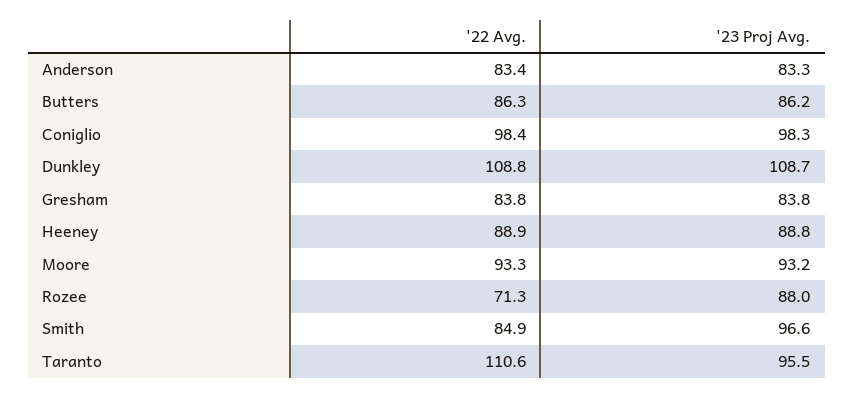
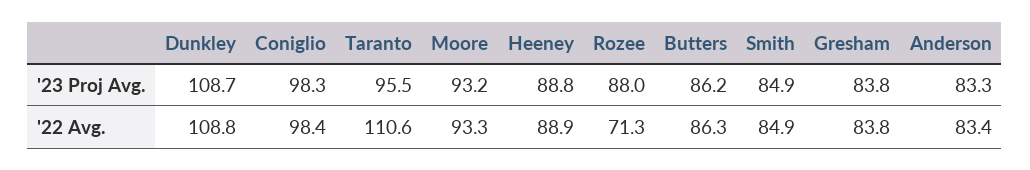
  {
    "'22 Avg.": {
      "Anderson": 83.4,
      "Butters": 86.3,
      "Coniglio": 98.4,
      "Dunkley": 108.8,
      "Gresham": 83.8,
      "Heeney": 88.9,
      "Moore": 93.3,
      "Rozee": 71.3,
      "Smith": 84.9,
      "Taranto": 110.6
    },
    "'23 Proj Avg.": {
      "Anderson": 83.3,
      "Butters": 86.2,
      "Coniglio": 98.3,
      "Dunkley": 108.7,
      "Gresham": 83.8,
      "Heeney": 88.8,
      "Moore": 93.2,
      "Rozee": 88,
-     "Smith": 96.6,
+     "Smith": 84.9,
      "Taranto": 95.5
    }
  }

